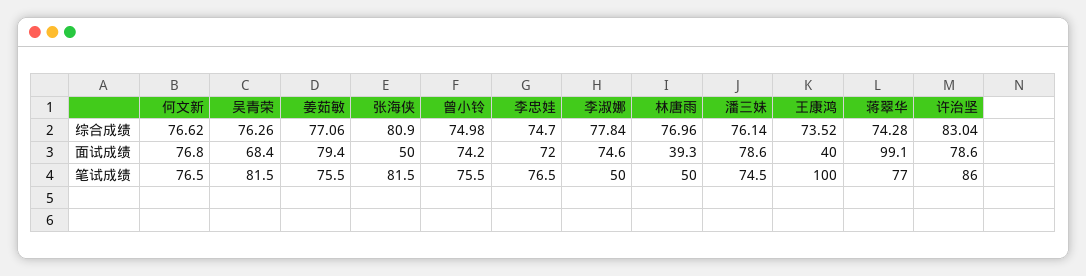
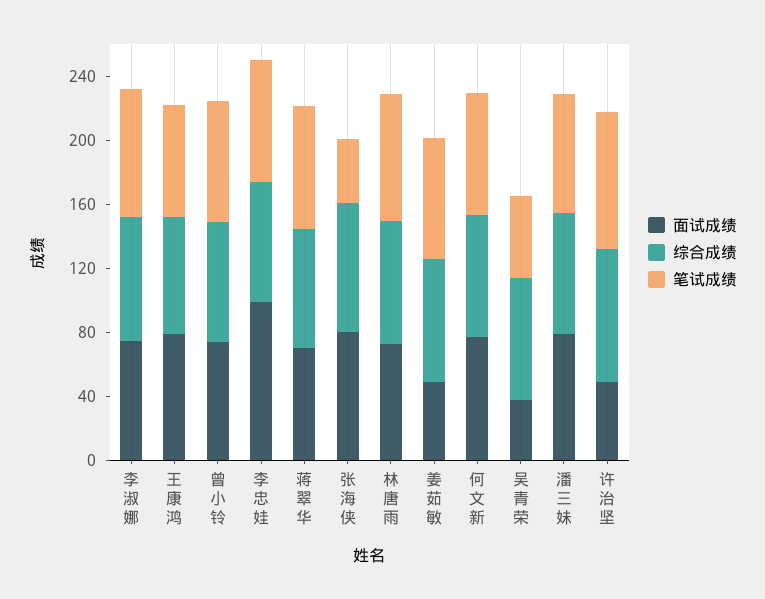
  {
    "综合成绩": {
      "何文新": 76.62,
      "吴青荣": 76.26,
      "姜茹敏": 77.06,
      "张海侠": 80.9,
      "曾小铃": 74.98,
      "李忠娃": 74.7,
      "李淑娜": 77.84,
      "林唐雨": 76.96,
      "潘三妹": 76.14,
      "王康鸿": 73.52,
      "蒋翠华": 74.28,
      "许治坚": 83.04
    },
    "面试成绩": {
      "何文新": 76.8,
-     "吴青荣": 68.4,
+     "吴青荣": 40,
-     "姜茹敏": 79.4,
+     "姜茹敏": 50,
-     "张海侠": 50,
+     "张海侠": 80,
      "曾小铃": 74.2,
-     "李忠娃": 72,
+     "李忠娃": 100,
      "李淑娜": 74.6,
-     "林唐雨": 39.3,
+     "林唐雨": 70,
      "潘三妹": 78.6,
-     "王康鸿": 40,
+     "王康鸿": 80,
-     "蒋翠华": 99.1,
+     "蒋翠华": 70,
-     "许治坚": 78.6
+     "许治坚": 50
    },
    "笔试成绩": {
      "何文新": 76.5,
-     "吴青荣": 81.5,
+     "吴青荣": 50,
      "姜茹敏": 75.5,
-     "张海侠": 81.5,
+     "张海侠": 40,
      "曾小铃": 75.5,
      "李忠娃": 76.5,
-     "李淑娜": 50,
+     "李淑娜": 80,
-     "林唐雨": 50,
+     "林唐雨": 80,
      "潘三妹": 74.5,
-     "王康鸿": 100,
+     "王康鸿": 70,
      "蒋翠华": 77,
      "许治坚": 86
    }
  }

